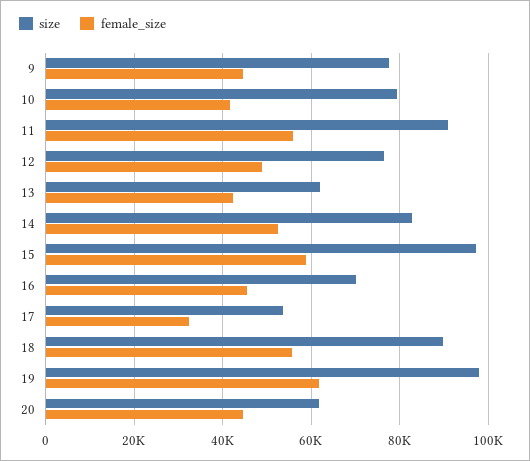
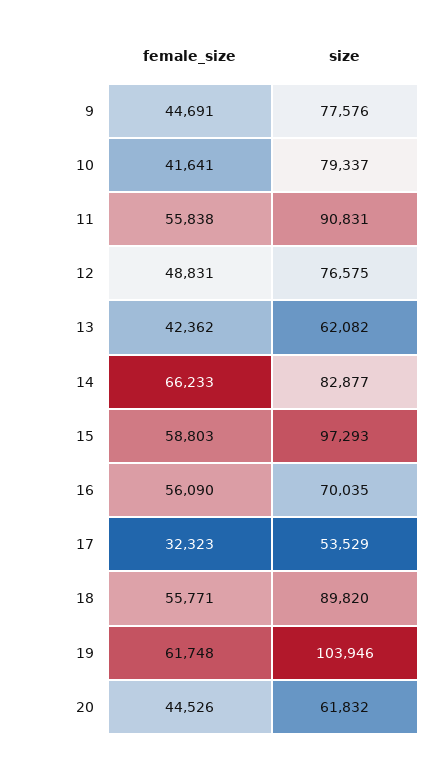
  {
    "size": {
      "9": 77576,
      "10": 79337,
      "11": 90831,
      "12": 76575,
      "13": 62082,
      "14": 82877,
      "15": 97293,
      "16": 70035,
      "17": 53529,
      "18": 89820,
-     "19": 98000,
+     "19": 103946,
      "20": 61832
    },
    "female_size": {
      "9": 44691,
      "10": 41641,
      "11": 55838,
      "12": 48831,
      "13": 42362,
-     "14": 52000,
+     "14": 66233,
      "15": 58803,
-     "16": 46000,
+     "16": 56090,
      "17": 32323,
      "18": 55771,
      "19": 61748,
      "20": 44526
    }
  }

